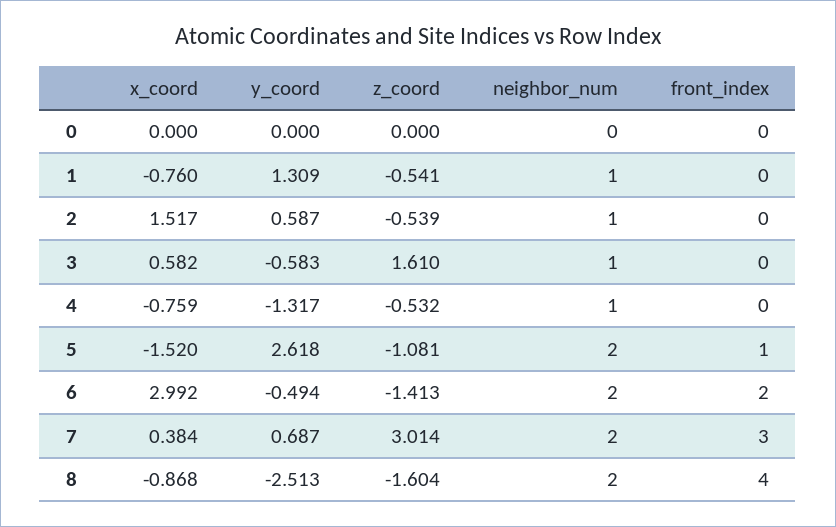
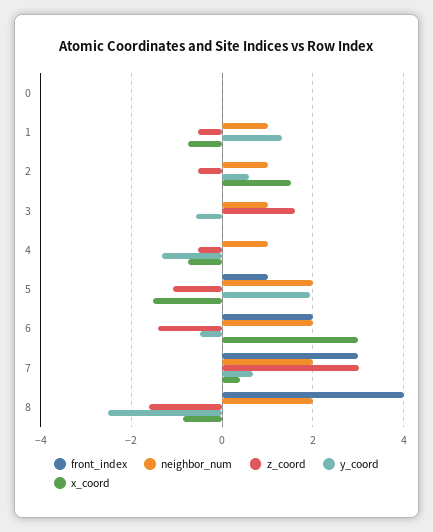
  {
    "x_coord": {
      "0": 0,
      "1": -0.76,
      "2": 1.517,
-     "3": 0.582,
+     "3": 0,
      "4": -0.759,
      "5": -1.52,
      "6": 2.992,
      "7": 0.384,
      "8": -0.868
    },
    "y_coord": {
      "0": 0,
      "1": 1.309,
      "2": 0.587,
      "3": -0.583,
      "4": -1.317,
-     "5": 2.618,
+     "5": 2,
      "6": -0.494,
      "7": 0.687,
      "8": -2.513
    },
    "z_coord": {
      "0": 0,
      "1": -0.541,
      "2": -0.539,
      "3": 1.61,
      "4": -0.532,
      "5": -1.081,
      "6": -1.413,
      "7": 3.014,
      "8": -1.604
    },
    "neighbor_num": {
      "0": 0,
      "1": 1,
      "2": 1,
      "3": 1,
      "4": 1,
      "5": 2,
      "6": 2,
      "7": 2,
      "8": 2
    },
    "front_index": {
      "0": 0,
      "1": 0,
      "2": 0,
      "3": 0,
      "4": 0,
      "5": 1,
      "6": 2,
      "7": 3,
      "8": 4
    }
  }

